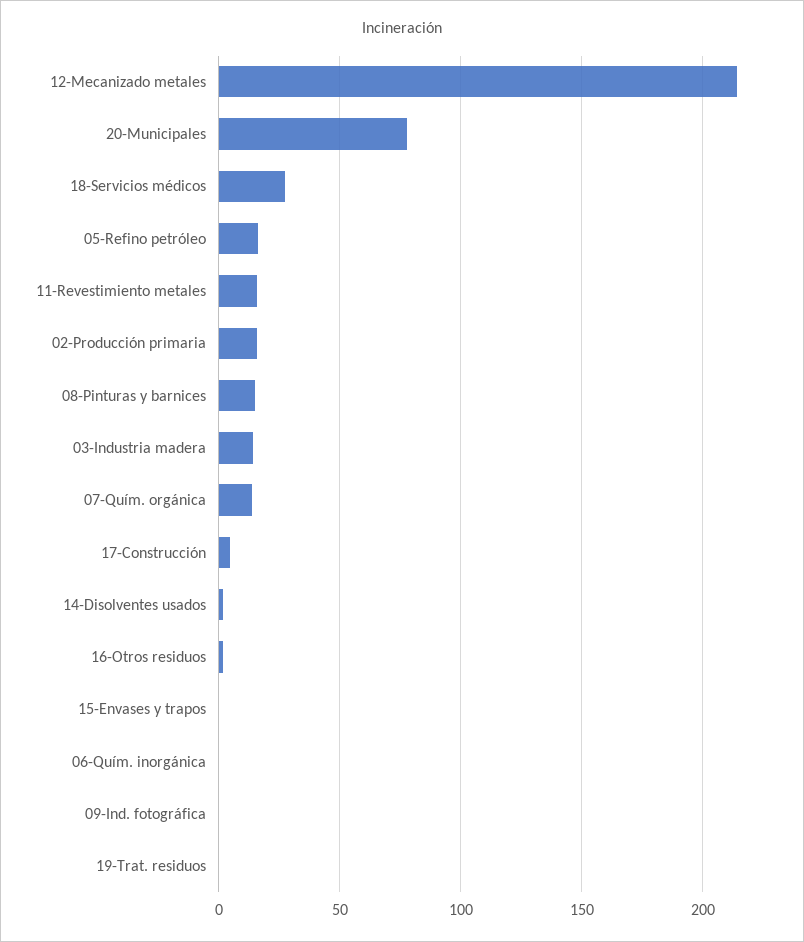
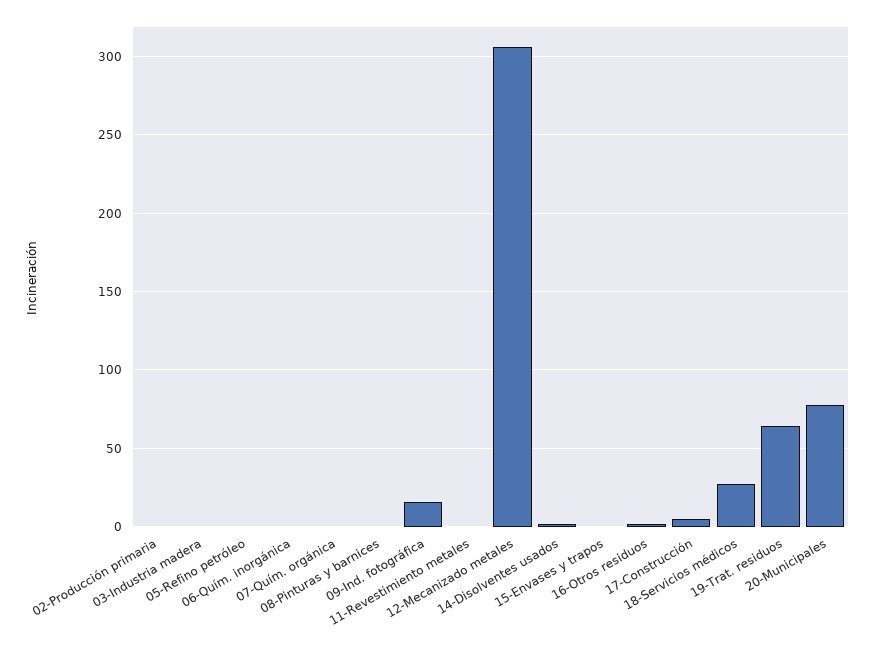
  {
-   "12-Mecanizado metales": 215,
+   "12-Mecanizado metales": 305,
    "20-Municipales": 80,
    "18-Servicios médicos": 25,
-   "05-Refino petróleo": 15,
+   "05-Refino petróleo": 0,
-   "11-Revestimiento metales": 15,
+   "11-Revestimiento metales": 0,
-   "02-Producción primaria": 15,
+   "02-Producción primaria": 0,
-   "08-Pinturas y barnices": 15,
+   "08-Pinturas y barnices": 0,
-   "03-Industria madera": 15,
+   "03-Industria madera": 0,
-   "07-Quím. orgánica": 15,
+   "07-Quím. orgánica": 0,
    "17-Construcción": 5,
    "14-Disolventes usados": 0,
    "16-Otros residuos": 0,
    "15-Envases y trapos": 0,
    "06-Quím. inorgánica": 0,
-   "09-Ind. fotográfica": 0,
+   "09-Ind. fotográfica": 15,
-   "19-Trat. residuos": 0
+   "19-Trat. residuos": 65
  }

